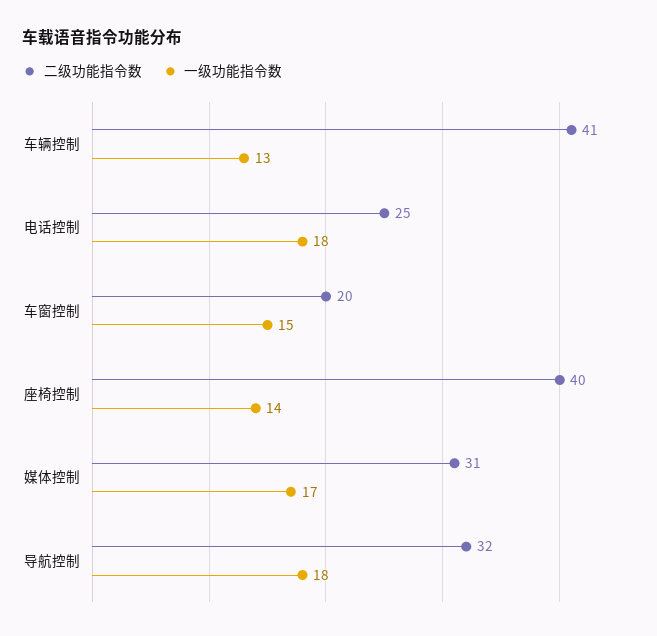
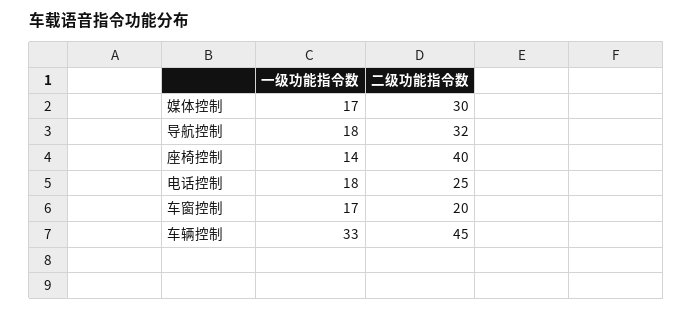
  {
    "二级功能指令数": {
-     "车辆控制": 41,
+     "车辆控制": 45,
      "电话控制": 25,
      "车窗控制": 20,
      "座椅控制": 40,
-     "媒体控制": 31,
+     "媒体控制": 30,
      "导航控制": 32
    },
    "一级功能指令数": {
-     "车辆控制": 13,
+     "车辆控制": 33,
      "电话控制": 18,
-     "车窗控制": 15,
+     "车窗控制": 17,
      "座椅控制": 14,
      "媒体控制": 17,
      "导航控制": 18
    }
  }

